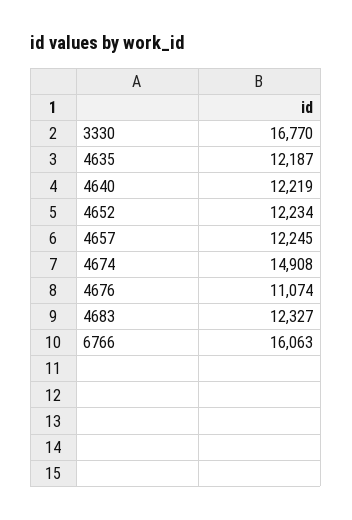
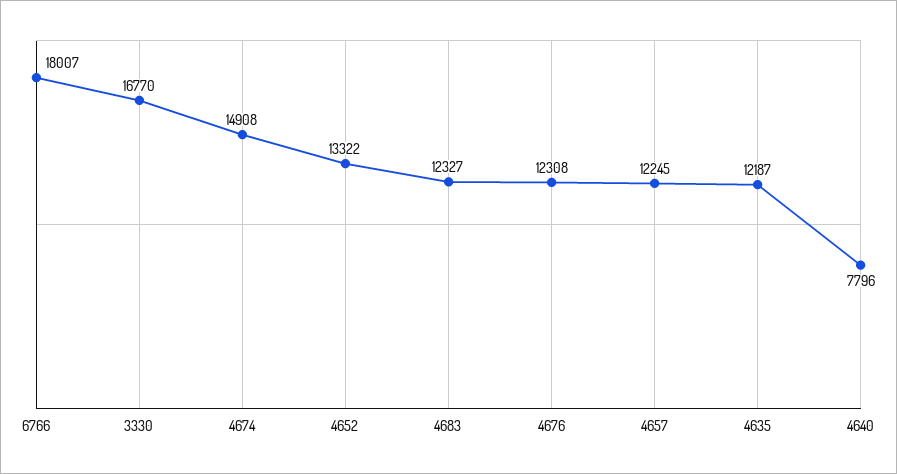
  {
    "3330": 16770,
    "4635": 12187,
-   "4640": 12219,
+   "4640": 7796,
-   "4652": 12234,
+   "4652": 13322,
    "4657": 12245,
    "4674": 14908,
-   "4676": 11074,
+   "4676": 12308,
    "4683": 12327,
-   "6766": 16063
+   "6766": 18007
  }

